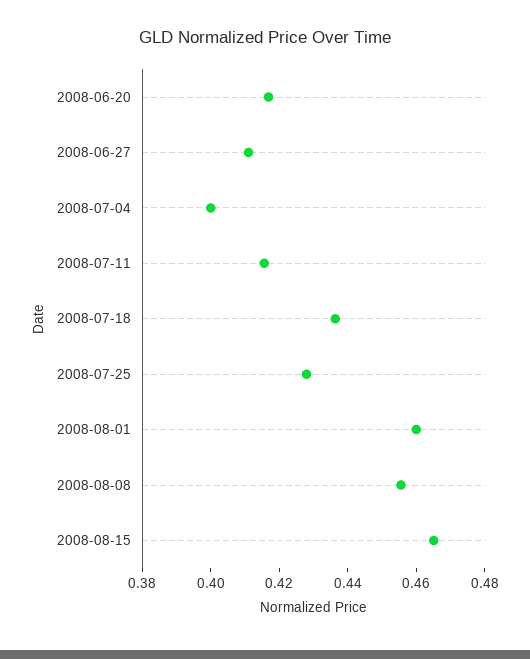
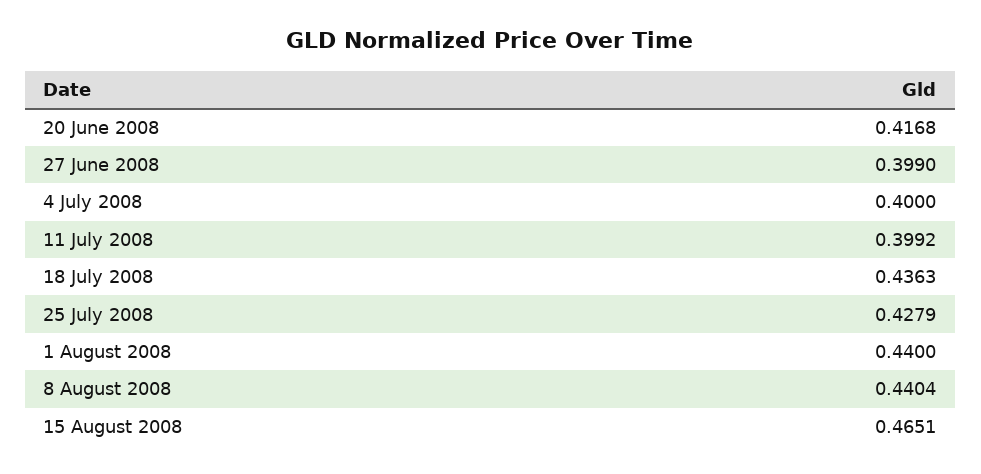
  {
    "2008-06-20": 0.4168,
-   "2008-06-27": 0.41,
+   "2008-06-27": 0.399,
    "2008-07-04": 0.4,
-   "2008-07-11": 0.415,
+   "2008-07-11": 0.3992,
    "2008-07-18": 0.4363,
    "2008-07-25": 0.4279,
-   "2008-08-01": 0.46,
+   "2008-08-01": 0.44,
-   "2008-08-08": 0.455,
+   "2008-08-08": 0.4404,
    "2008-08-15": 0.4651
  }

